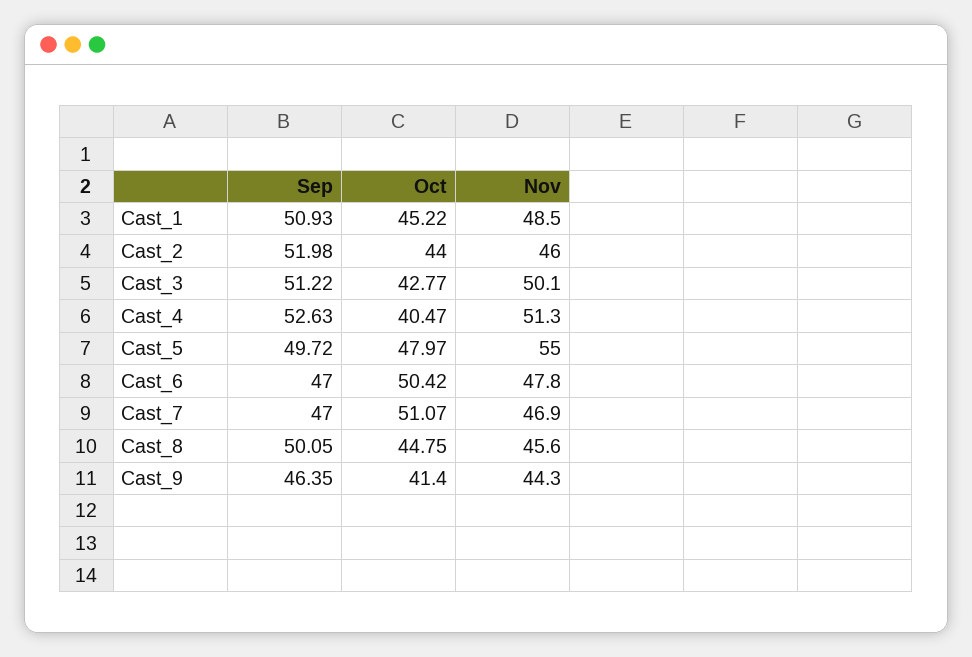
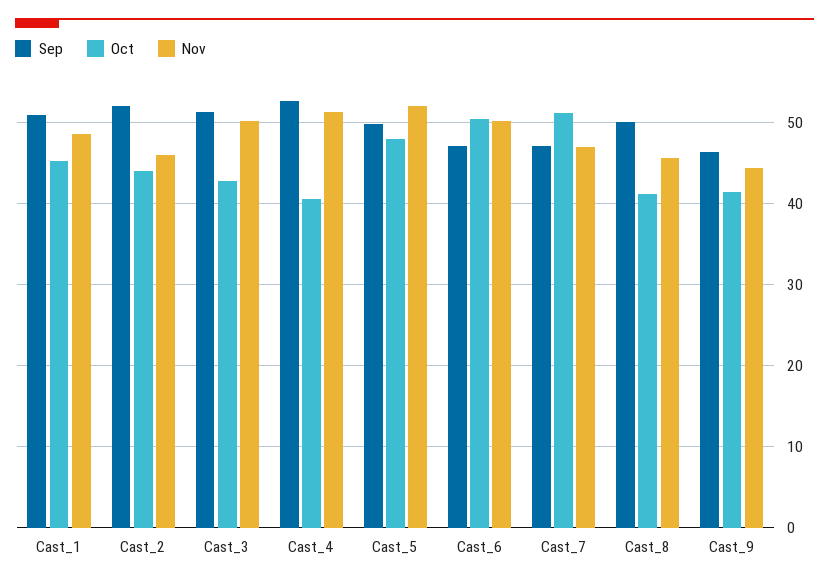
  {
    "Sep": {
      "Cast_1": 50.93,
      "Cast_2": 51.98,
      "Cast_3": 51.22,
      "Cast_4": 52.63,
      "Cast_5": 49.72,
      "Cast_6": 47,
      "Cast_7": 47,
      "Cast_8": 50.05,
      "Cast_9": 46.35
    },
    "Oct": {
      "Cast_1": 45.22,
      "Cast_2": 44,
      "Cast_3": 42.77,
      "Cast_4": 40.47,
      "Cast_5": 47.97,
      "Cast_6": 50.42,
      "Cast_7": 51.07,
-     "Cast_8": 44.75,
+     "Cast_8": 41,
      "Cast_9": 41.4
    },
    "Nov": {
      "Cast_1": 48.5,
      "Cast_2": 46,
      "Cast_3": 50.1,
      "Cast_4": 51.3,
-     "Cast_5": 55,
+     "Cast_5": 52,
-     "Cast_6": 47.8,
+     "Cast_6": 50,
      "Cast_7": 46.9,
      "Cast_8": 45.6,
      "Cast_9": 44.3
    }
  }

